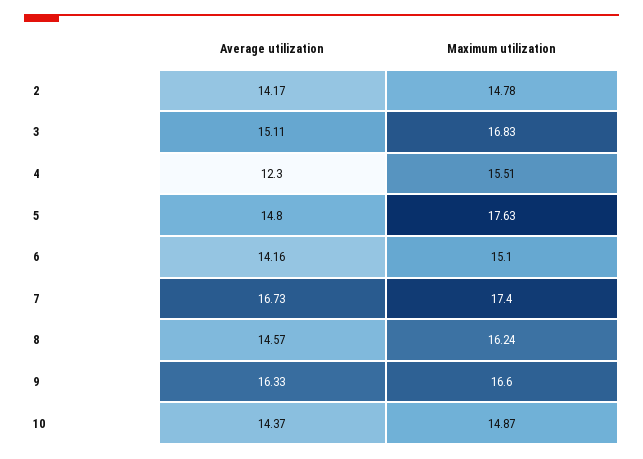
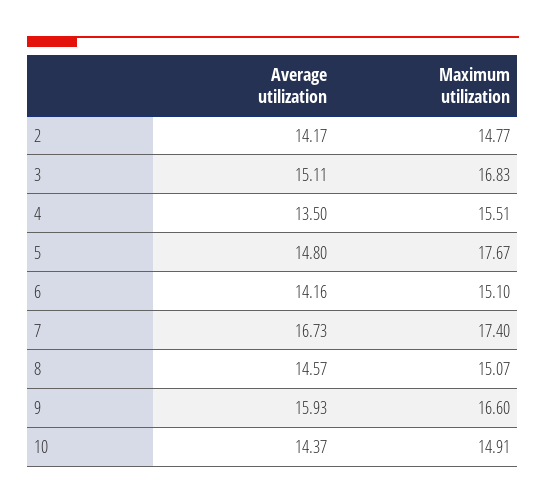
  {
    "Average utilization": {
      "2": 14.17,
      "3": 15.11,
-     "4": 12.3,
+     "4": 13.5,
      "5": 14.8,
      "6": 14.16,
      "7": 16.73,
      "8": 14.57,
-     "9": 16.33,
+     "9": 15.93,
      "10": 14.37
    },
    "Maximum utilization": {
-     "2": 14.78,
+     "2": 14.77,
      "3": 16.83,
      "4": 15.51,
-     "5": 17.63,
+     "5": 17.67,
      "6": 15.1,
      "7": 17.4,
-     "8": 16.24,
+     "8": 15.07,
      "9": 16.6,
-     "10": 14.87
+     "10": 14.91
    }
  }

